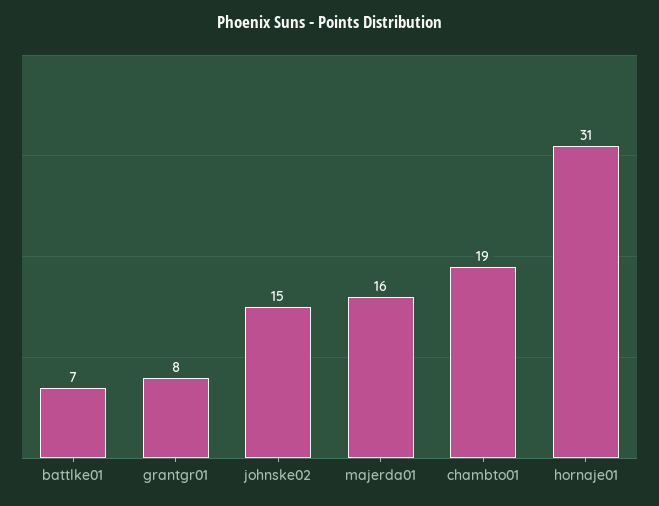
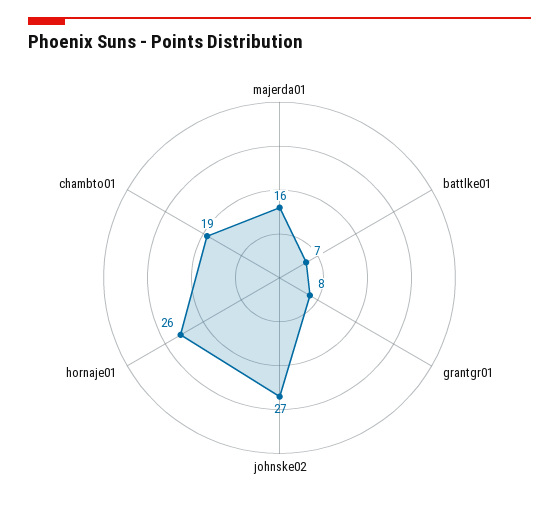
  {
    "battlke01": 7,
    "grantgr01": 8,
-   "johnske02": 15,
+   "johnske02": 27,
    "majerda01": 16,
    "chambto01": 19,
-   "hornaje01": 31
+   "hornaje01": 26
  }

